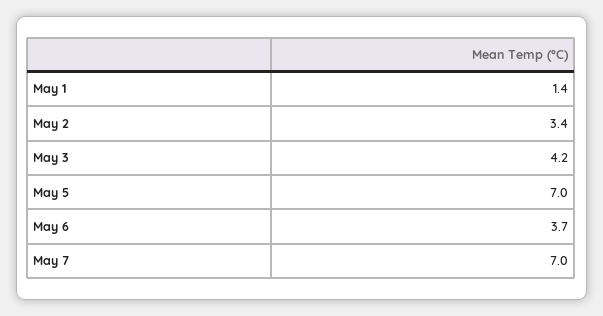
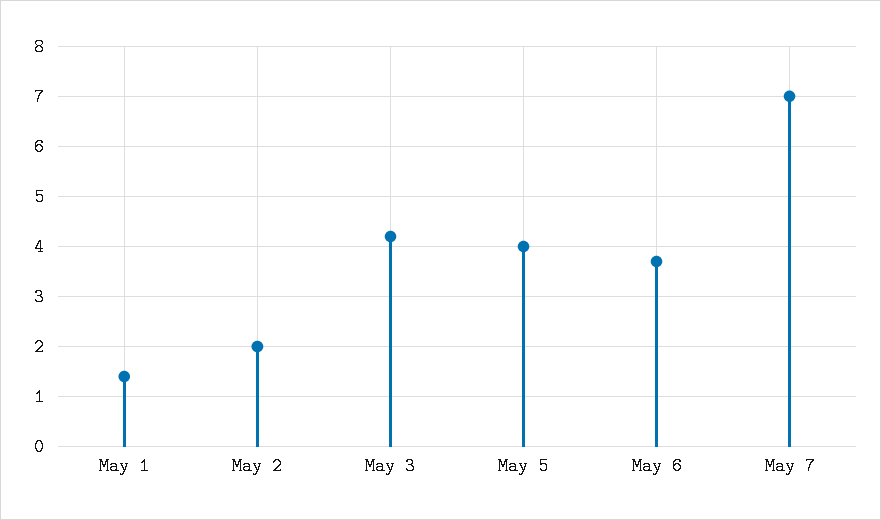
  {
    "May 1": 1.4,
-   "May 2": 3.4,
+   "May 2": 2,
    "May 3": 4.2,
-   "May 5": 7,
+   "May 5": 4,
    "May 6": 3.7,
    "May 7": 7
  }

